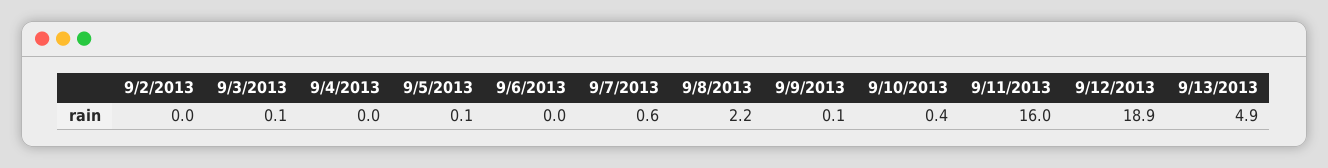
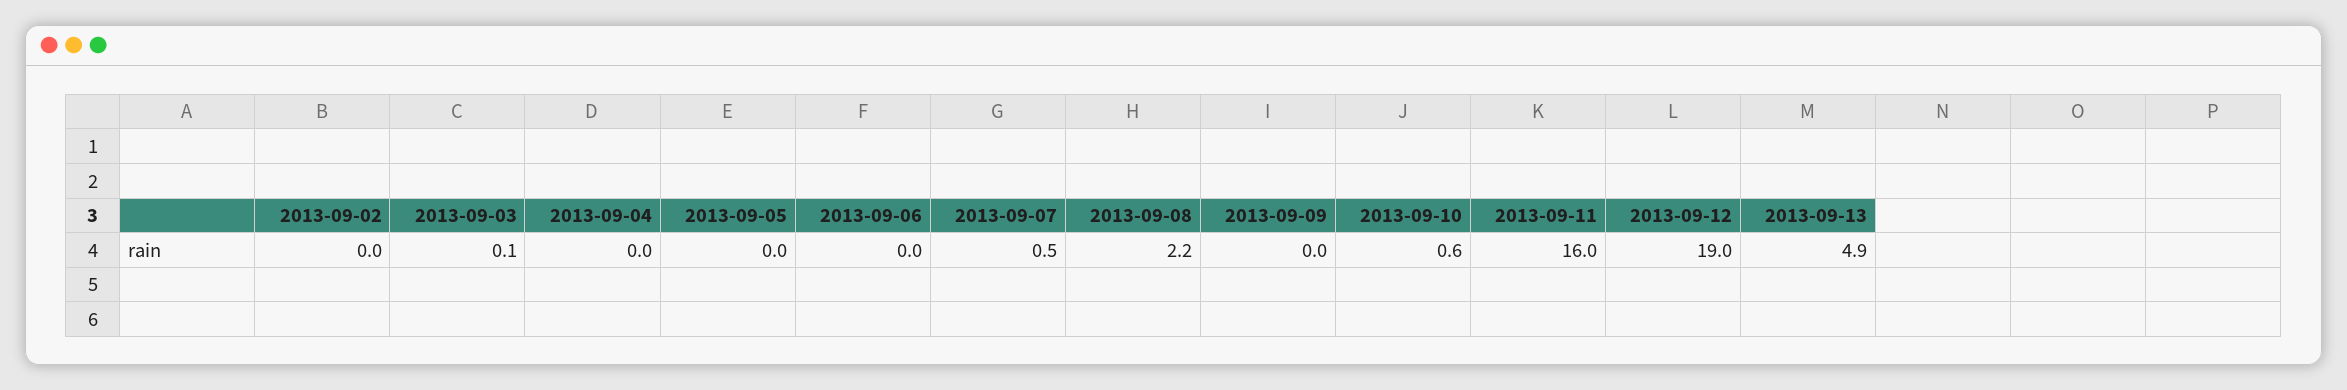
  {
    "9/2/2013": 0,
    "9/3/2013": 0.1,
    "9/4/2013": 0,
-   "9/5/2013": 0.1,
+   "9/5/2013": 0,
    "9/6/2013": 0,
-   "9/7/2013": 0.6,
+   "9/7/2013": 0.5,
    "9/8/2013": 2.2,
-   "9/9/2013": 0.1,
+   "9/9/2013": 0,
-   "9/10/2013": 0.4,
+   "9/10/2013": 0.6,
    "9/11/2013": 16,
-   "9/12/2013": 18.9,
+   "9/12/2013": 19,
    "9/13/2013": 4.9
  }

